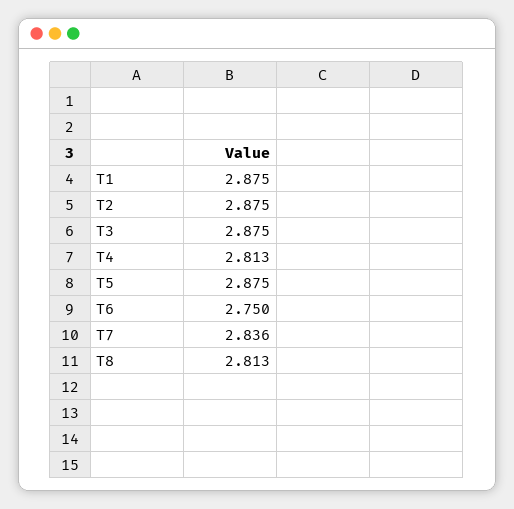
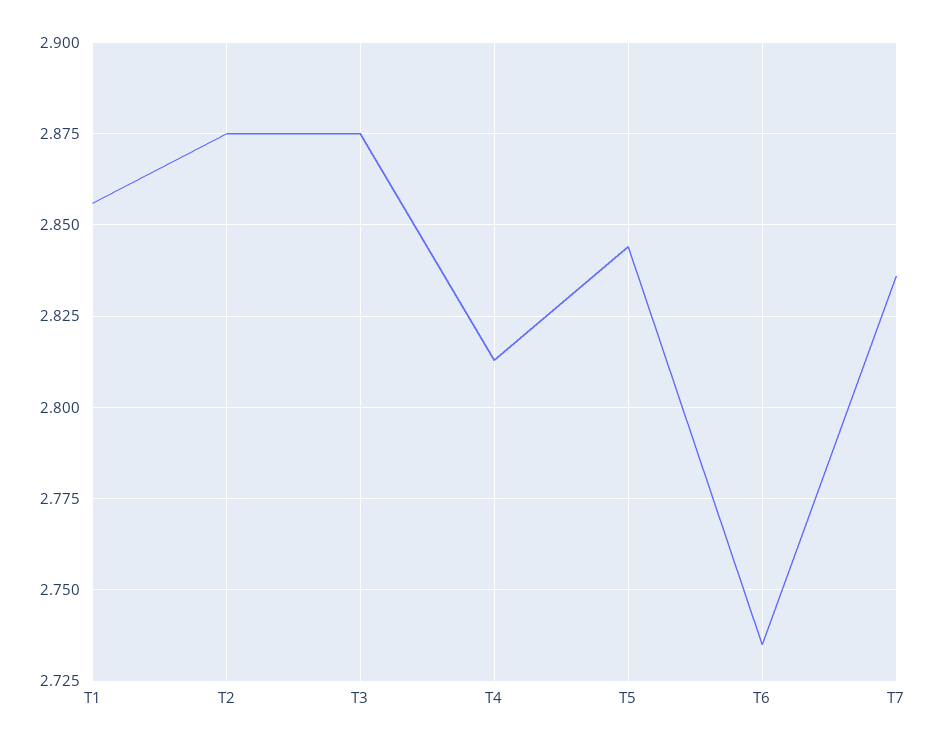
  {
-   "T1": 2.875,
+   "T1": 2.855,
    "T2": 2.875,
    "T3": 2.875,
    "T4": 2.813,
-   "T5": 2.875,
+   "T5": 2.845,
-   "T6": 2.75,
+   "T6": 2.735,
-   "T7": 2.836,
+   "T7": 2.836
-   "T8": 2.813
  }

